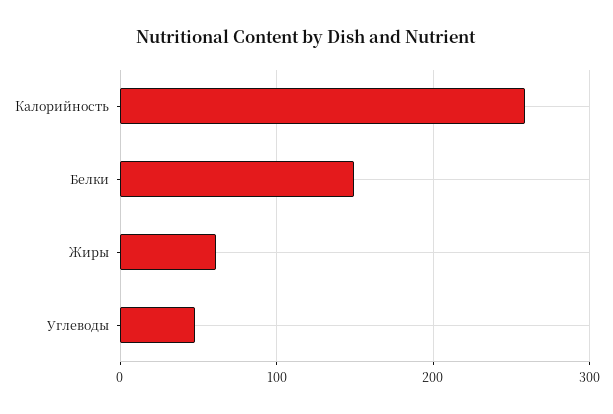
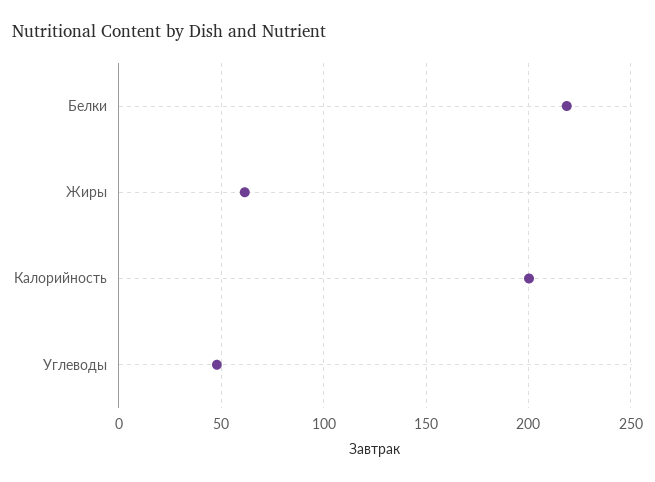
  {
-   "Калорийность": 260,
+   "Калорийность": 200,
-   "Белки": 150,
+   "Белки": 220,
    "Жиры": 60,
    "Углеводы": 50
  }

